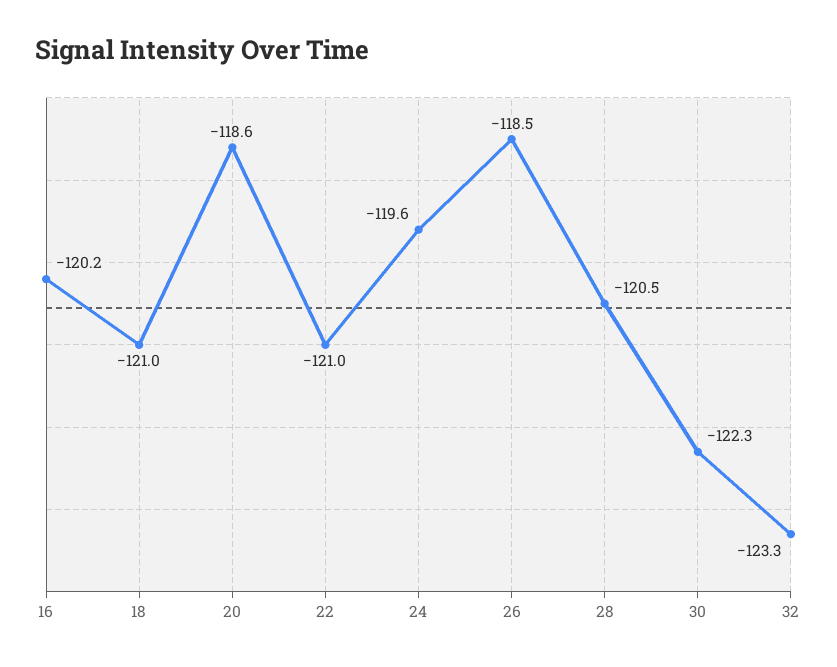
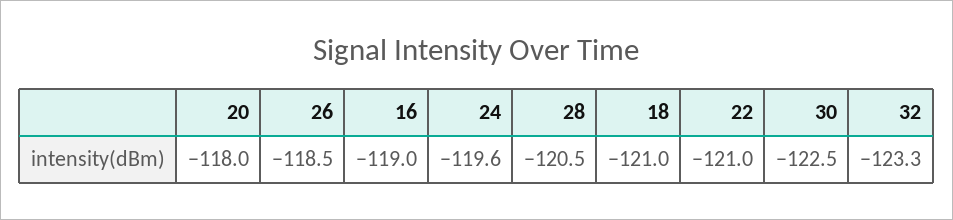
  {
-   "16": -120.2,
+   "16": -119,
    "18": -121,
-   "20": -118.6,
+   "20": -118,
    "22": -121,
    "24": -119.6,
    "26": -118.5,
    "28": -120.5,
-   "30": -122.3,
+   "30": -122.5,
    "32": -123.3
  }

